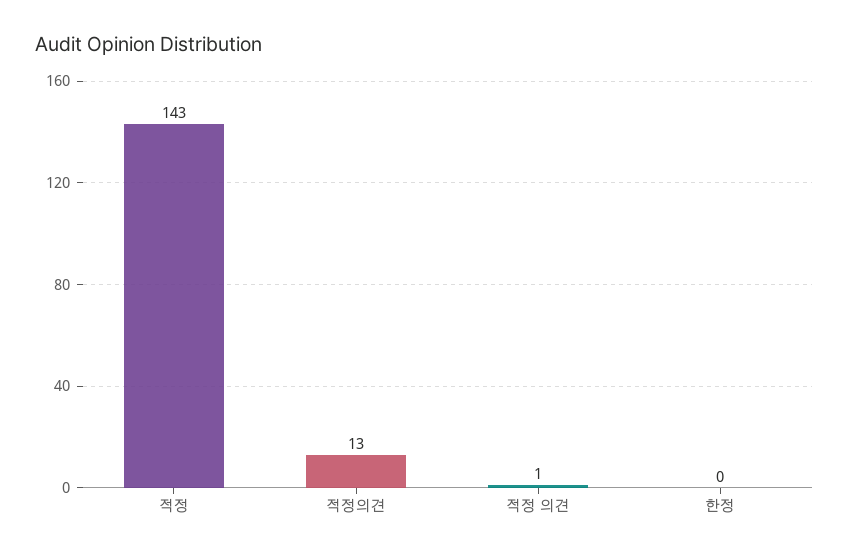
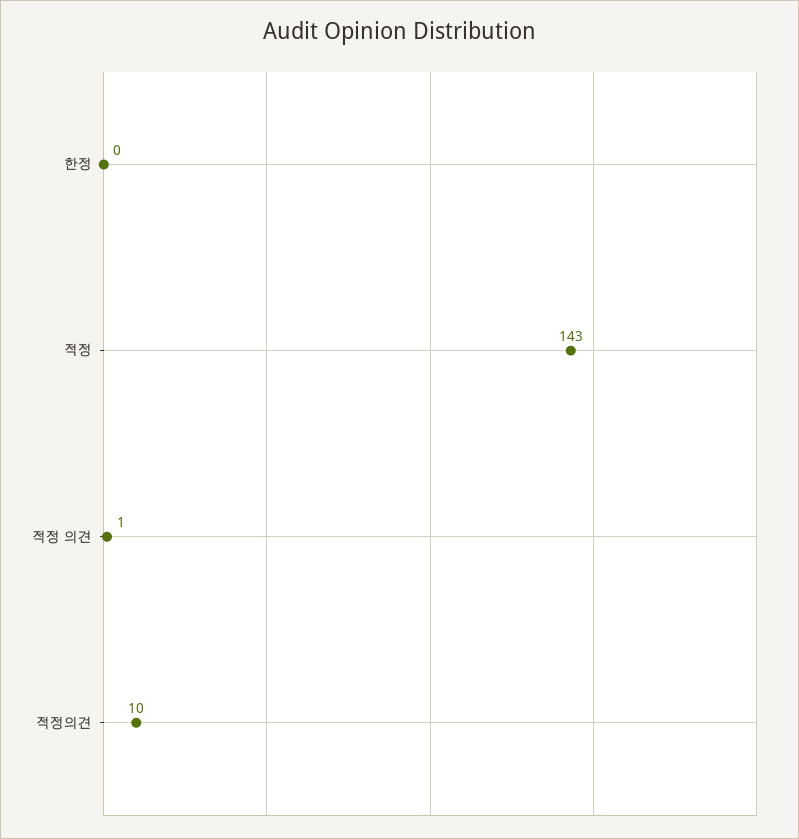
  {
    "적정": 143,
-   "적정의견": 13,
+   "적정의견": 10,
    "적정 의견": 1,
    "한정": 0
  }

